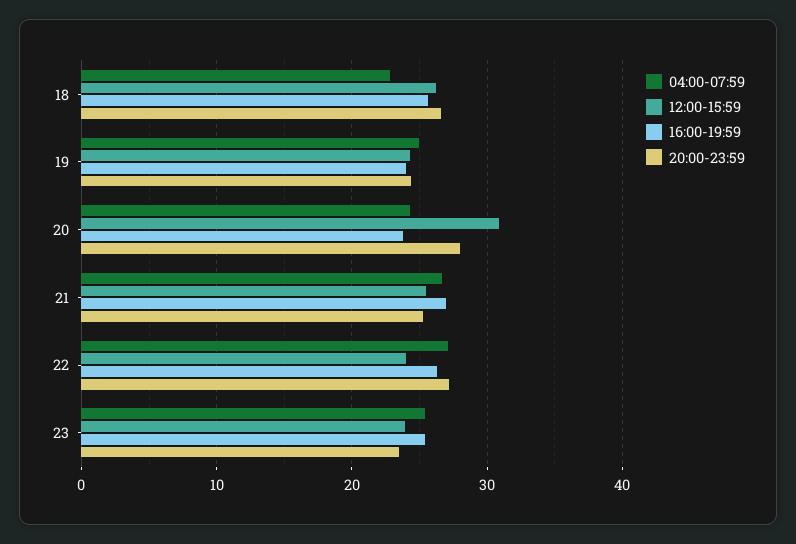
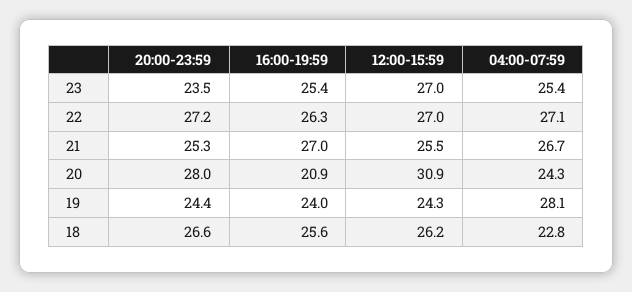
  {
    "04:00-07:59": {
      "18": 22.8,
-     "19": 25,
+     "19": 28.1,
      "20": 24.3,
      "21": 26.7,
      "22": 27.1,
      "23": 25.4
    },
    "12:00-15:59": {
      "18": 26.2,
      "19": 24.3,
      "20": 30.9,
      "21": 25.5,
-     "22": 24,
+     "22": 27,
-     "23": 24
+     "23": 27
    },
    "16:00-19:59": {
      "18": 25.6,
      "19": 24,
-     "20": 24,
+     "20": 20.9,
      "21": 27,
      "22": 26.3,
      "23": 25.4
    },
    "20:00-23:59": {
      "18": 26.6,
      "19": 24.4,
      "20": 28,
      "21": 25.3,
      "22": 27.2,
      "23": 23.5
    }
  }

